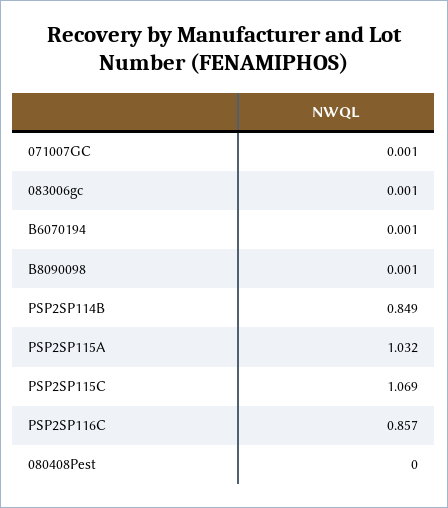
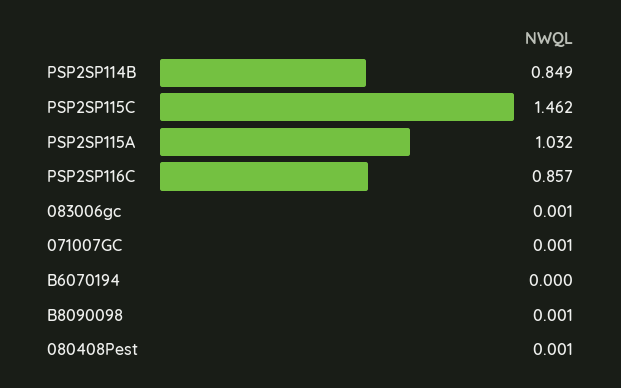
  {
    "071007GC": 0.001,
    "083006gc": 0.001,
-   "B6070194": 0.001,
+   "B6070194": 0,
    "B8090098": 0.001,
    "PSP2SP114B": 0.849,
    "PSP2SP115A": 1.032,
-   "PSP2SP115C": 1.069,
+   "PSP2SP115C": 1.462,
    "PSP2SP116C": 0.857,
-   "080408Pest": 0
+   "080408Pest": 0.001
  }

